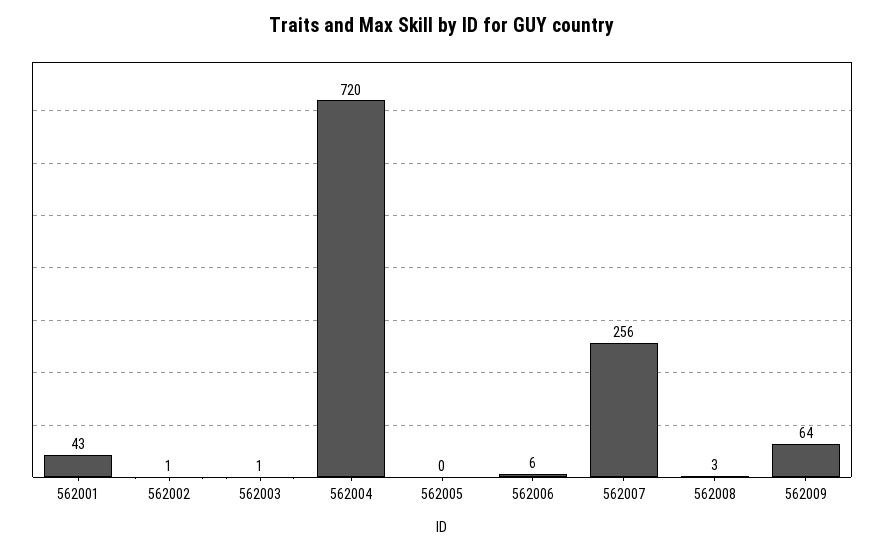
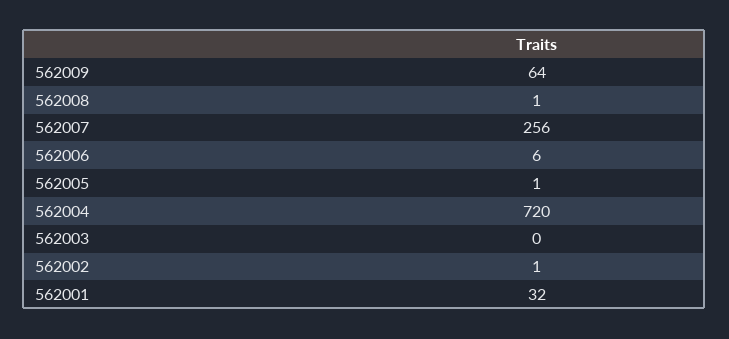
  {
-   "562001": 43,
+   "562001": 32,
    "562002": 1,
-   "562003": 1,
+   "562003": 0,
    "562004": 720,
-   "562005": 0,
+   "562005": 1,
    "562006": 6,
    "562007": 256,
-   "562008": 3,
+   "562008": 1,
    "562009": 64
  }

